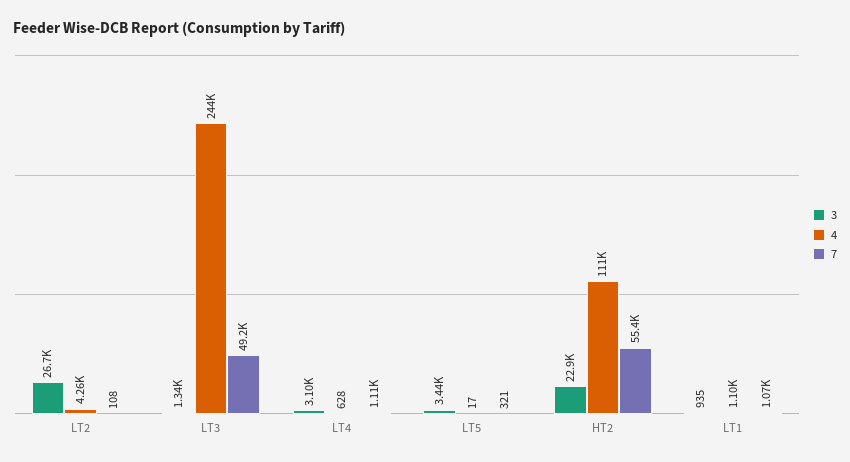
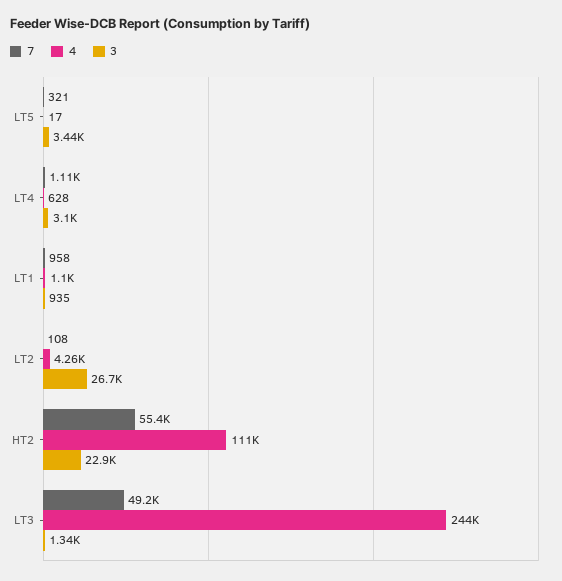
  {
    "3": {
      "LT2": 26700,
      "LT3": 1340,
      "LT4": 3100,
      "LT5": 3440,
      "HT2": 22900,
      "LT1": 935
    },
    "4": {
      "LT2": 4260,
      "LT3": 244000,
      "LT4": 628,
      "LT5": 17,
      "HT2": 111000,
      "LT1": 1100
    },
    "7": {
      "LT2": 108,
      "LT3": 49200,
      "LT4": 1110,
      "LT5": 321,
      "HT2": 55400,
-     "LT1": 1070
+     "LT1": 958
    }
  }

